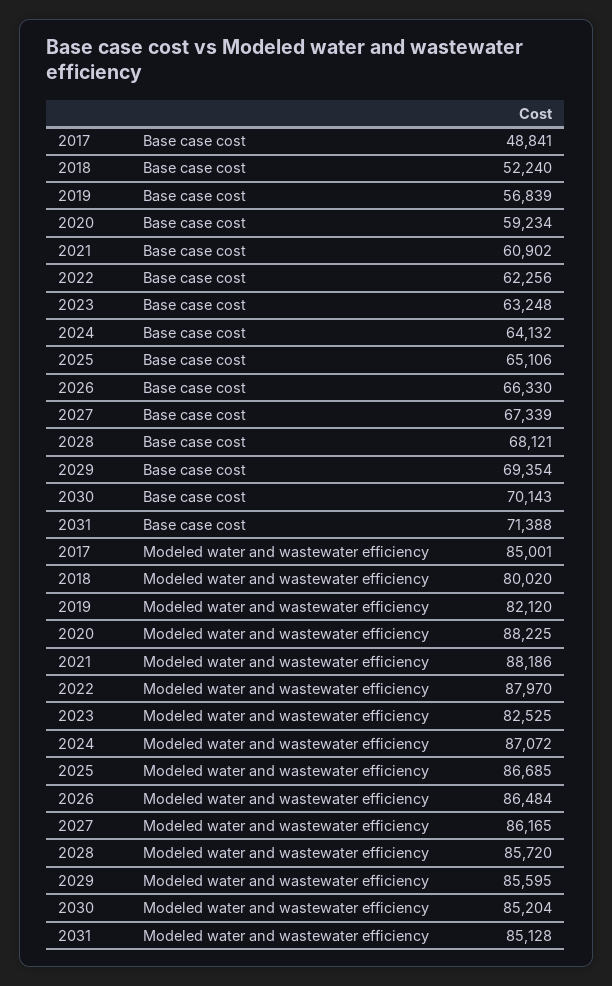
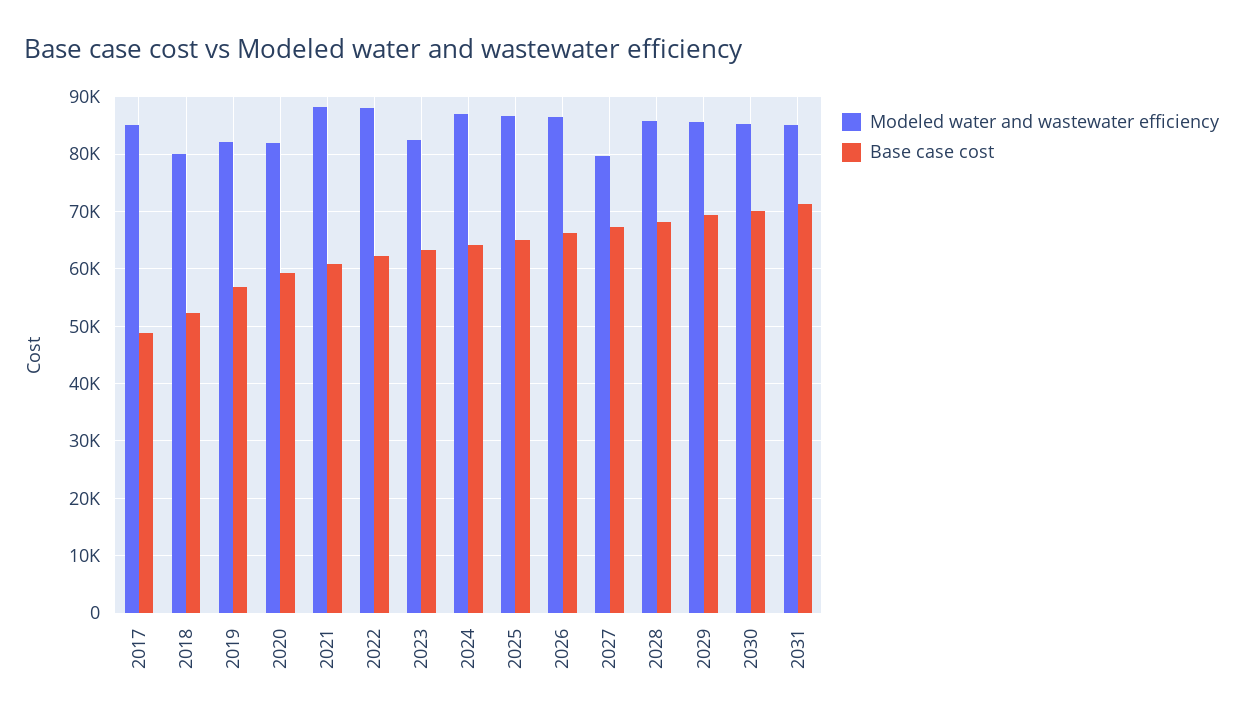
  {
    "Base case cost": {
      "2017": 48841,
      "2018": 52240,
      "2019": 56839,
      "2020": 59234,
      "2021": 60902,
      "2022": 62256,
      "2023": 63248,
      "2024": 64132,
      "2025": 65106,
      "2026": 66330,
      "2027": 67339,
      "2028": 68121,
      "2029": 69354,
      "2030": 70143,
      "2031": 71388
    },
    "Modeled water and wastewater efficiency": {
      "2017": 85001,
      "2018": 80020,
      "2019": 82120,
-     "2020": 88225,
+     "2020": 82000,
      "2021": 88186,
      "2022": 87970,
      "2023": 82525,
      "2024": 87072,
      "2025": 86685,
      "2026": 86484,
-     "2027": 86165,
+     "2027": 80000,
      "2028": 85720,
      "2029": 85595,
      "2030": 85204,
      "2031": 85128
    }
  }

